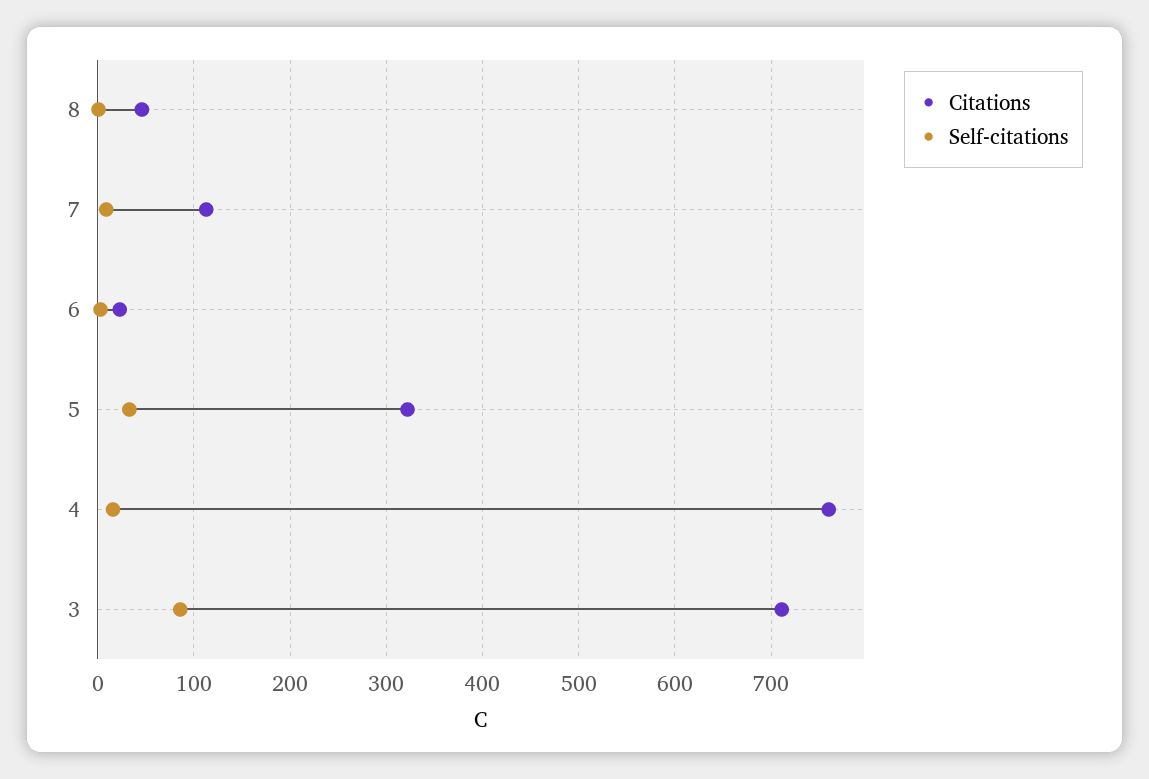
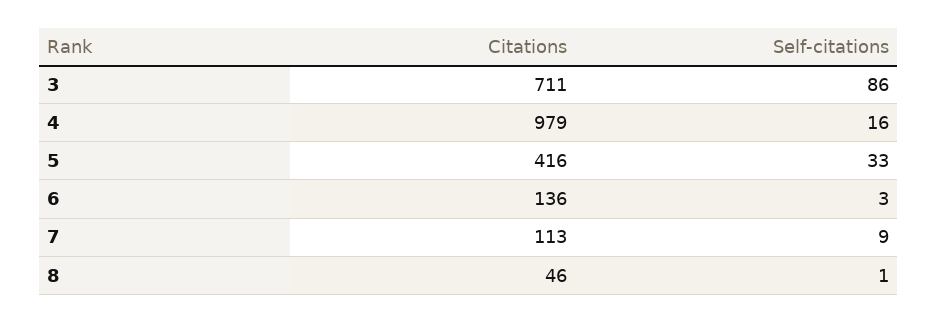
  {
    "Citations": {
      "8": 46,
      "7": 113,
-     "6": 20,
+     "6": 136,
-     "5": 320,
+     "5": 416,
-     "4": 760,
+     "4": 979,
      "3": 711
    },
    "Self-citations": {
      "8": 1,
      "7": 9,
      "6": 3,
      "5": 33,
      "4": 16,
      "3": 86
    }
  }

